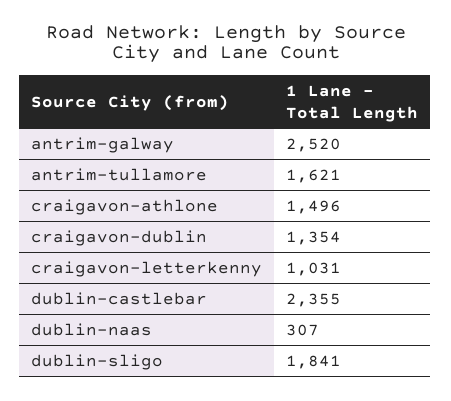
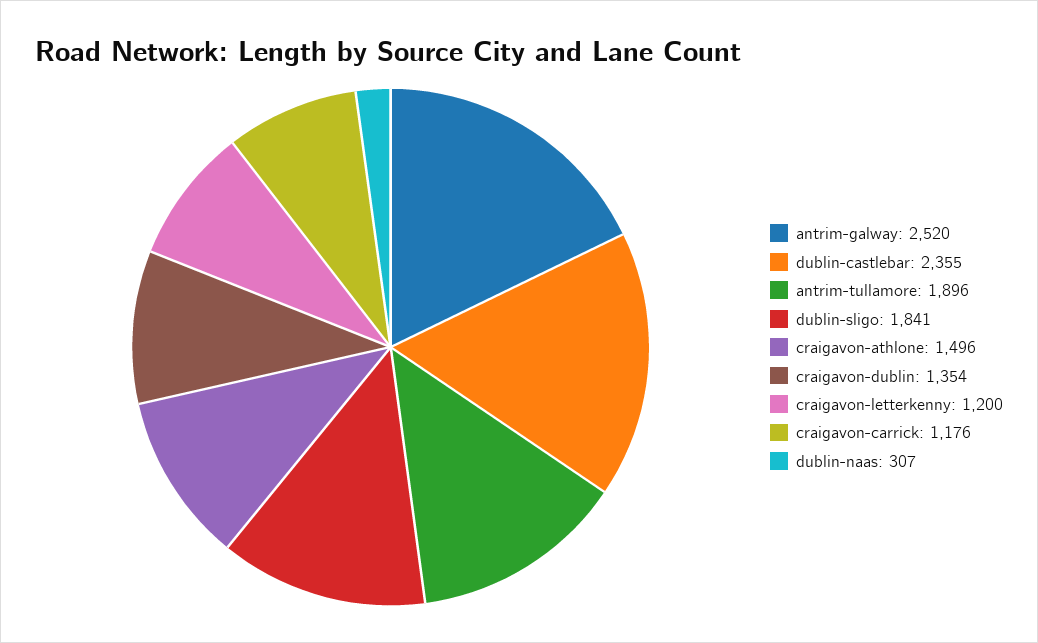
  {
    "antrim-galway": 2520,
-   "antrim-tullamore": 1621,
+   "antrim-tullamore": 1896,
    "craigavon-athlone": 1496,
    "craigavon-dublin": 1354,
-   "craigavon-letterkenny": 1031,
+   "craigavon-letterkenny": 1200,
    "dublin-castlebar": 2355,
    "dublin-naas": 307,
-   "dublin-sligo": 1841
+   "dublin-sligo": 1841,
+   "craigavon-carrick": 1176
  }

